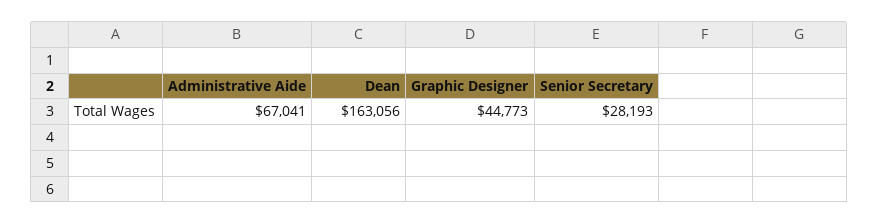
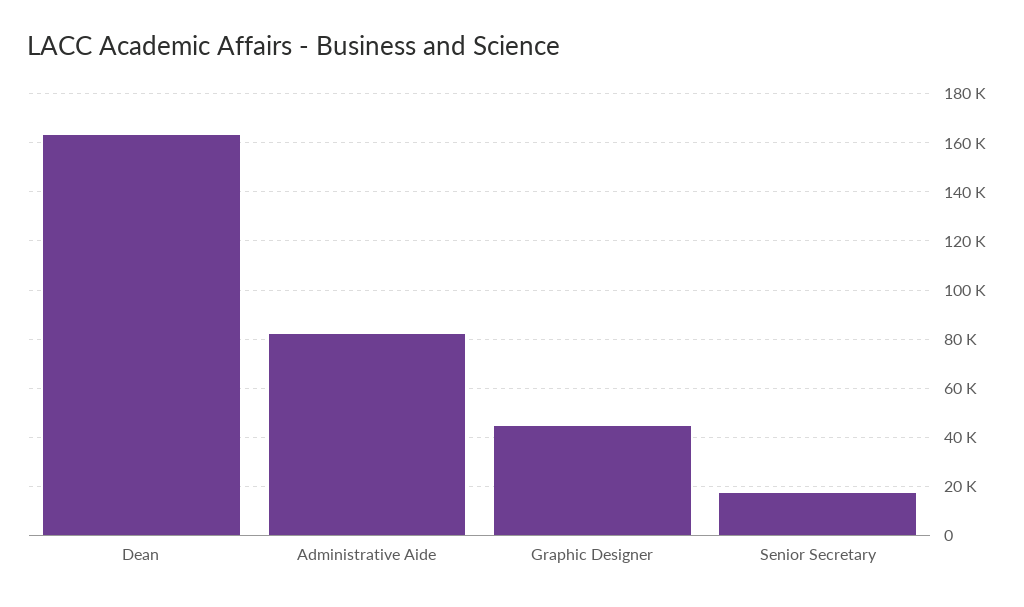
  {
-   "Administrative Aide": 67041,
+   "Administrative Aide": 82500,
    "Dean": 163056,
    "Graphic Designer": 44773,
-   "Senior Secretary": 28193
+   "Senior Secretary": 17500
  }

